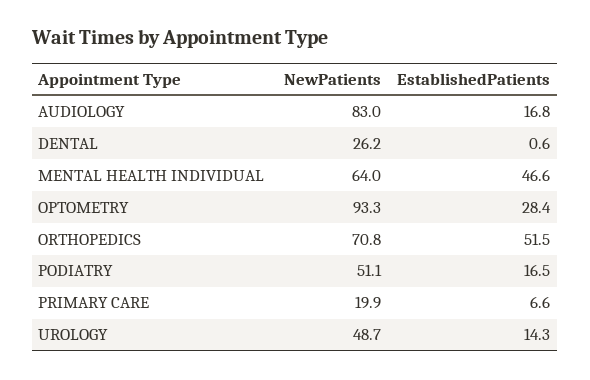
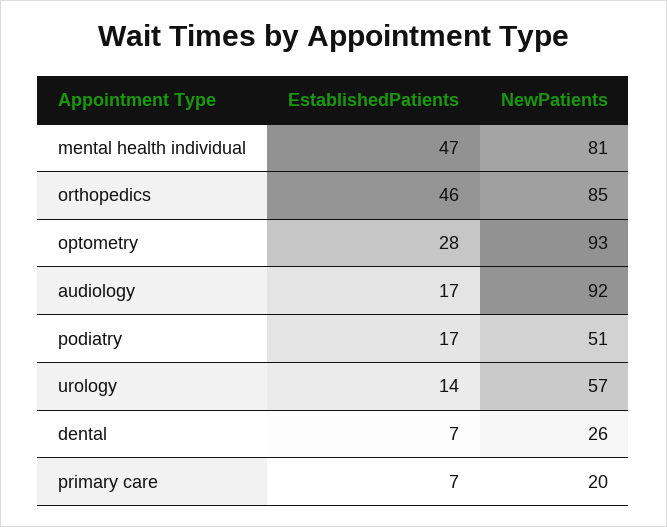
  {
    "NewPatients": {
-     "AUDIOLOGY": 83,
+     "AUDIOLOGY": 92,
      "DENTAL": 26.2,
-     "MENTAL HEALTH INDIVIDUAL": 64,
+     "MENTAL HEALTH INDIVIDUAL": 81,
      "OPTOMETRY": 93.3,
-     "ORTHOPEDICS": 70.8,
+     "ORTHOPEDICS": 85,
      "PODIATRY": 51.1,
      "PRIMARY CARE": 19.9,
-     "UROLOGY": 48.7
+     "UROLOGY": 57
    },
    "EstablishedPatients": {
      "AUDIOLOGY": 16.8,
-     "DENTAL": 0.6,
+     "DENTAL": 7,
      "MENTAL HEALTH INDIVIDUAL": 46.6,
      "OPTOMETRY": 28.4,
-     "ORTHOPEDICS": 51.5,
+     "ORTHOPEDICS": 46,
      "PODIATRY": 16.5,
      "PRIMARY CARE": 6.6,
      "UROLOGY": 14.3
    }
  }

